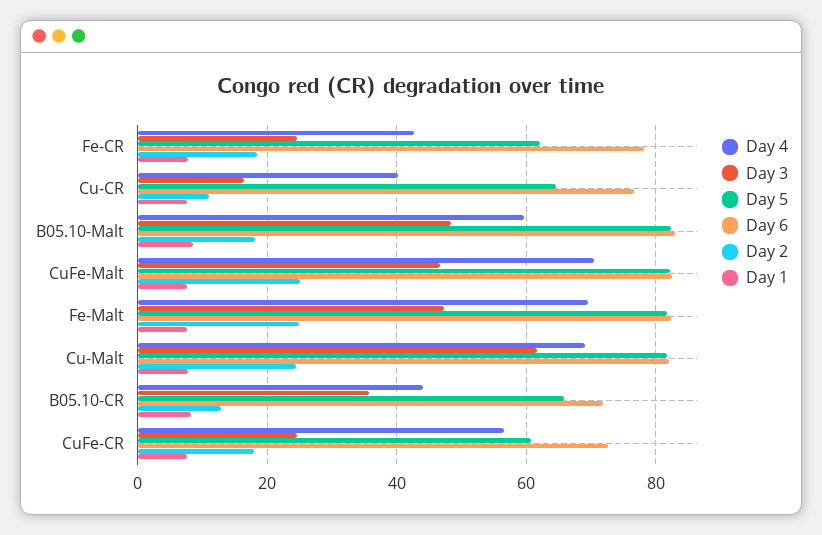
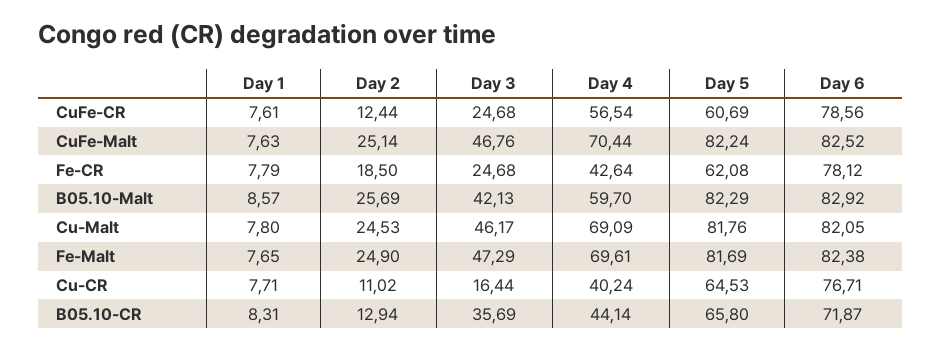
  {
    "Day 4": {
      "Fe-CR": 42.64,
      "Cu-CR": 40.24,
      "B05.10-Malt": 59.7,
      "CuFe-Malt": 70.44,
      "Fe-Malt": 69.61,
      "Cu-Malt": 69.09,
      "B05.10-CR": 44.14,
      "CuFe-CR": 56.54
    },
    "Day 3": {
      "Fe-CR": 24.68,
      "Cu-CR": 16.44,
-     "B05.10-Malt": 48,
+     "B05.10-Malt": 42.13,
      "CuFe-Malt": 46.76,
      "Fe-Malt": 47.29,
-     "Cu-Malt": 62,
+     "Cu-Malt": 46.17,
      "B05.10-CR": 35.69,
      "CuFe-CR": 24.68
    },
    "Day 5": {
      "Fe-CR": 62.08,
      "Cu-CR": 64.53,
      "B05.10-Malt": 82.29,
      "CuFe-Malt": 82.24,
      "Fe-Malt": 81.69,
      "Cu-Malt": 81.76,
      "B05.10-CR": 65.8,
      "CuFe-CR": 60.69
    },
    "Day 6": {
      "Fe-CR": 78.12,
      "Cu-CR": 76.71,
      "B05.10-Malt": 82.92,
      "CuFe-Malt": 82.52,
      "Fe-Malt": 82.38,
      "Cu-Malt": 82.05,
      "B05.10-CR": 71.87,
-     "CuFe-CR": 72
+     "CuFe-CR": 78.56
    },
    "Day 2": {
      "Fe-CR": 18.5,
      "Cu-CR": 11.02,
-     "B05.10-Malt": 18,
+     "B05.10-Malt": 25.69,
      "CuFe-Malt": 25.14,
      "Fe-Malt": 24.9,
      "Cu-Malt": 24.53,
      "B05.10-CR": 12.94,
-     "CuFe-CR": 18
+     "CuFe-CR": 12.44
    },
    "Day 1": {
      "Fe-CR": 7.79,
      "Cu-CR": 7.71,
      "B05.10-Malt": 8.57,
      "CuFe-Malt": 7.63,
      "Fe-Malt": 7.65,
      "Cu-Malt": 7.8,
      "B05.10-CR": 8.31,
      "CuFe-CR": 7.61
    }
  }

